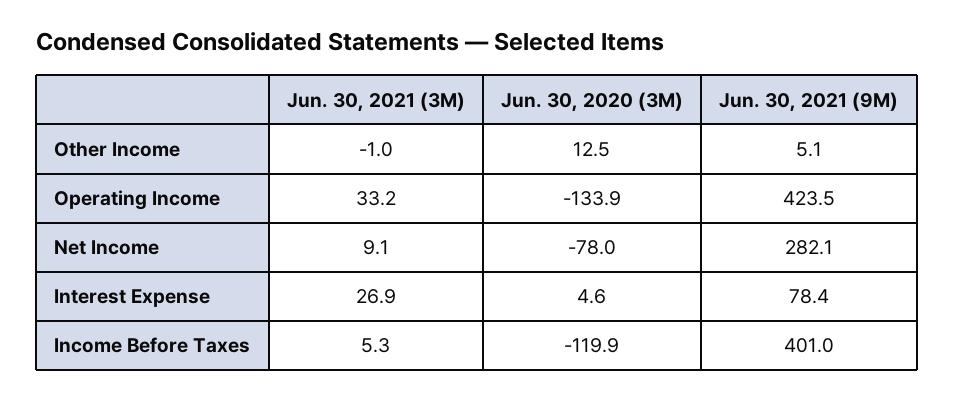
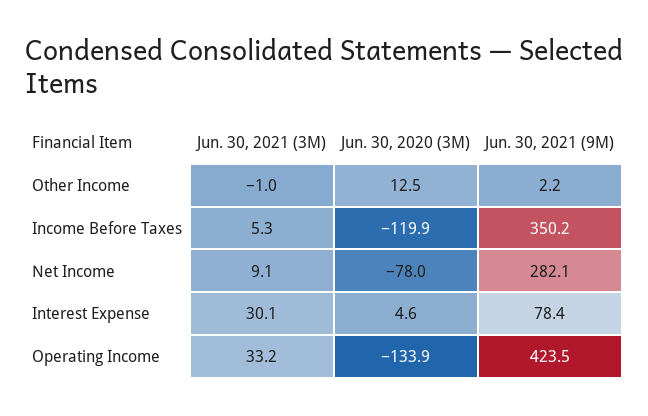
  {
    "Jun. 30, 2021 (3M)": {
      "Other Income": -1,
      "Operating Income": 33.2,
      "Net Income": 9.1,
-     "Interest Expense": 26.9,
+     "Interest Expense": 30.1,
      "Income Before Taxes": 5.3
    },
    "Jun. 30, 2020 (3M)": {
      "Other Income": 12.5,
      "Operating Income": -133.9,
      "Net Income": -78,
      "Interest Expense": 4.6,
      "Income Before Taxes": -119.9
    },
    "Jun. 30, 2021 (9M)": {
-     "Other Income": 5.1,
+     "Other Income": 2.2,
      "Operating Income": 423.5,
      "Net Income": 282.1,
      "Interest Expense": 78.4,
-     "Income Before Taxes": 401
+     "Income Before Taxes": 350.2
    }
  }

